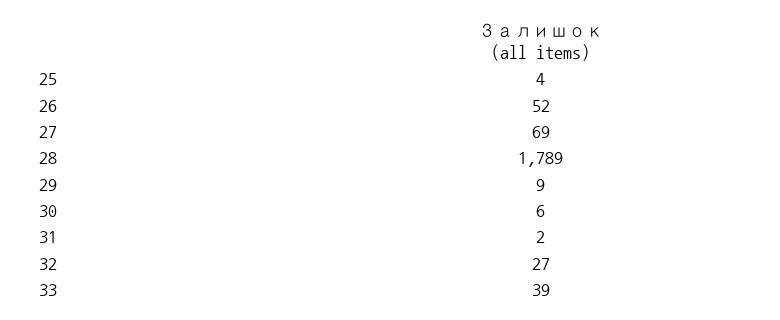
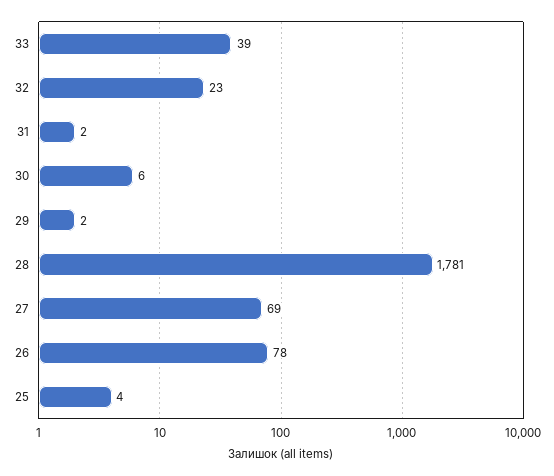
  {
    "25": 4,
-   "26": 52,
+   "26": 78,
    "27": 69,
-   "28": 1789,
+   "28": 1781,
-   "29": 9,
+   "29": 2,
    "30": 6,
    "31": 2,
-   "32": 27,
+   "32": 23,
    "33": 39
  }

